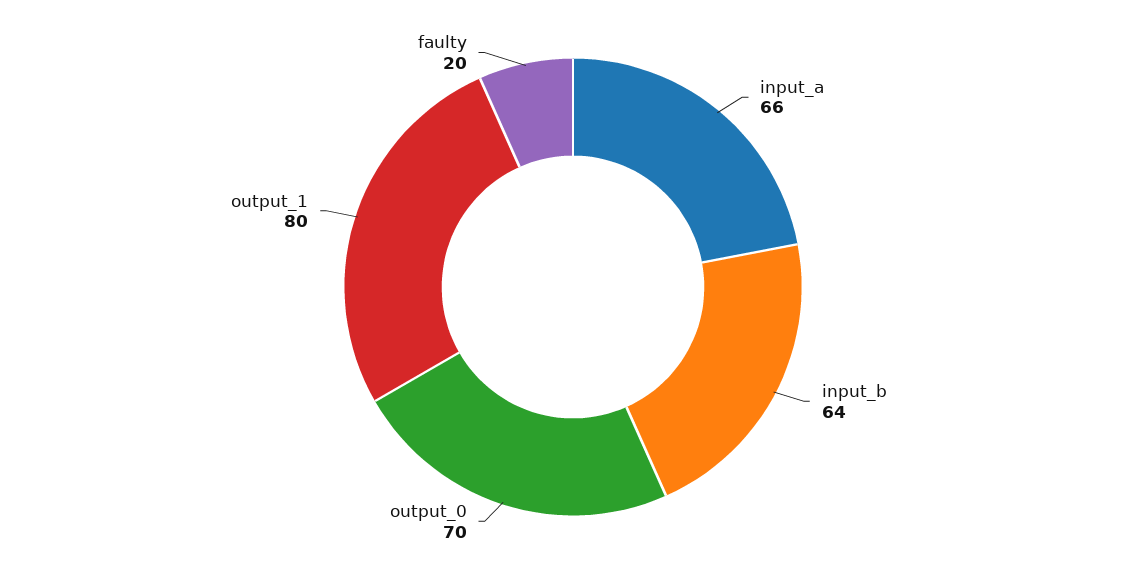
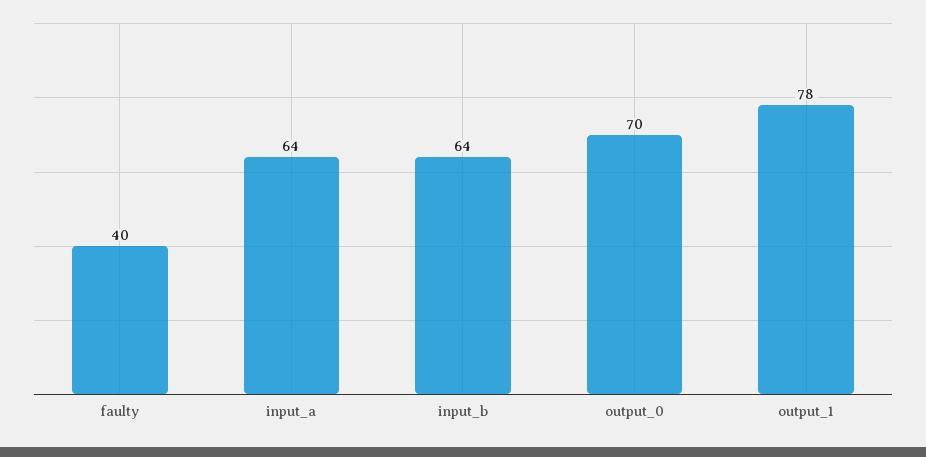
  {
-   "input_a": 66,
+   "input_a": 64,
    "input_b": 64,
    "output_0": 70,
-   "output_1": 80,
+   "output_1": 78,
-   "faulty": 20
+   "faulty": 40
  }

